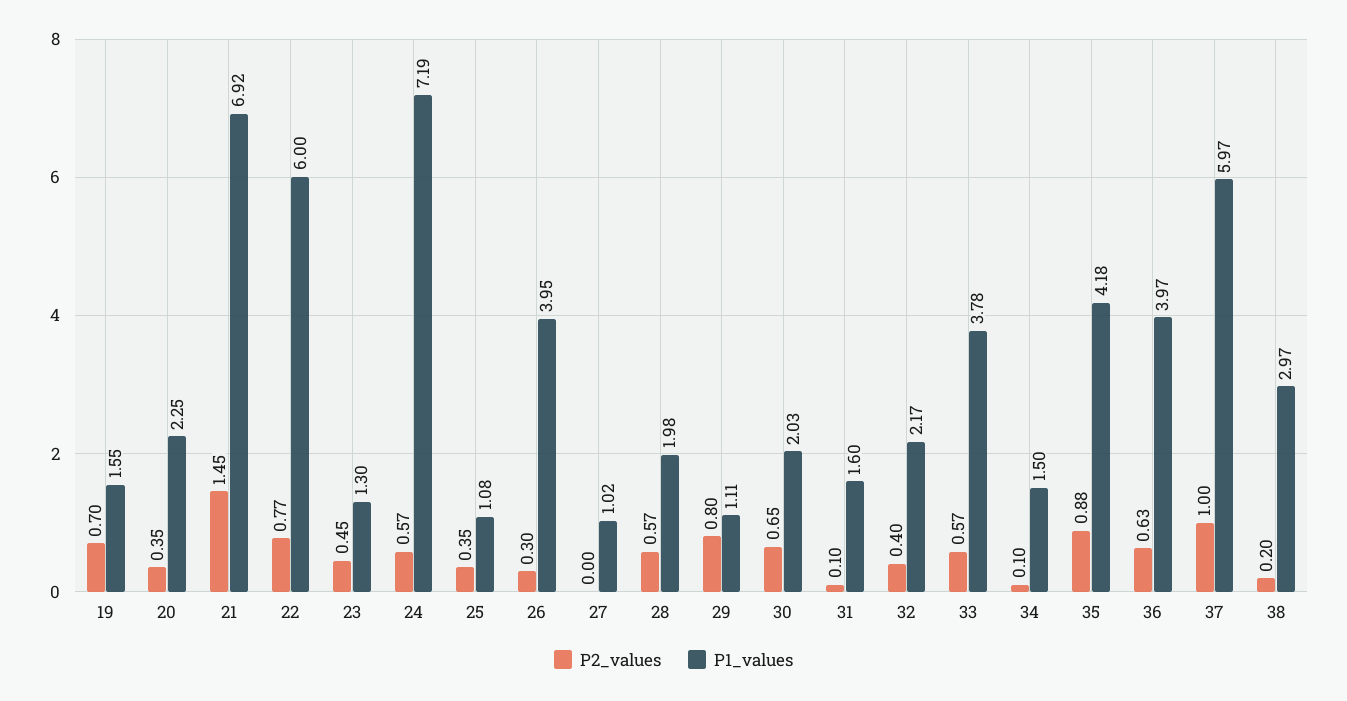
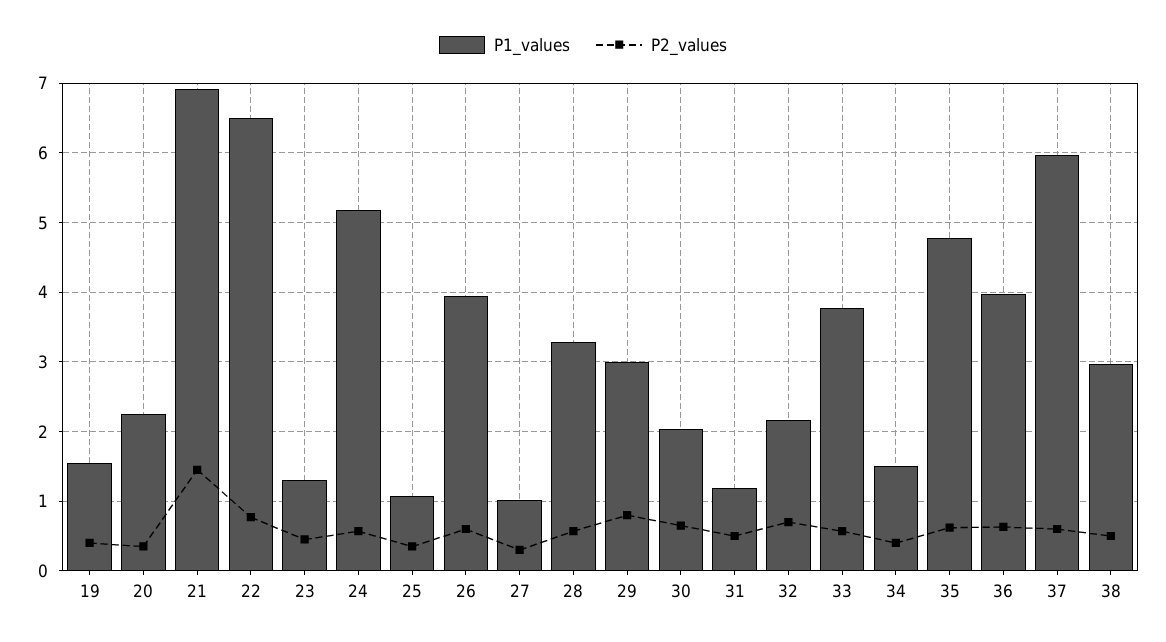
  {
    "P2_values": {
-     "19": 0.7,
+     "19": 0.4,
      "20": 0.35,
      "21": 1.45,
      "22": 0.77,
      "23": 0.45,
      "24": 0.57,
      "25": 0.35,
-     "26": 0.3,
+     "26": 0.6,
-     "27": 0,
+     "27": 0.3,
      "28": 0.57,
      "29": 0.8,
      "30": 0.65,
-     "31": 0.1,
+     "31": 0.5,
-     "32": 0.4,
+     "32": 0.7,
      "33": 0.57,
-     "34": 0.1,
+     "34": 0.4,
-     "35": 0.88,
+     "35": 0.6,
      "36": 0.63,
-     "37": 1,
+     "37": 0.6,
-     "38": 0.2
+     "38": 0.5
    },
    "P1_values": {
      "19": 1.55,
      "20": 2.25,
      "21": 6.92,
-     "22": 6,
+     "22": 6.5,
      "23": 1.3,
-     "24": 7.19,
+     "24": 5.2,
      "25": 1.08,
      "26": 3.95,
      "27": 1.02,
-     "28": 1.98,
+     "28": 3.3,
-     "29": 1.11,
+     "29": 3,
      "30": 2.03,
-     "31": 1.6,
+     "31": 1.2,
      "32": 2.17,
      "33": 3.78,
      "34": 1.5,
-     "35": 4.18,
+     "35": 4.8,
      "36": 3.97,
      "37": 5.97,
      "38": 2.97
    }
  }

